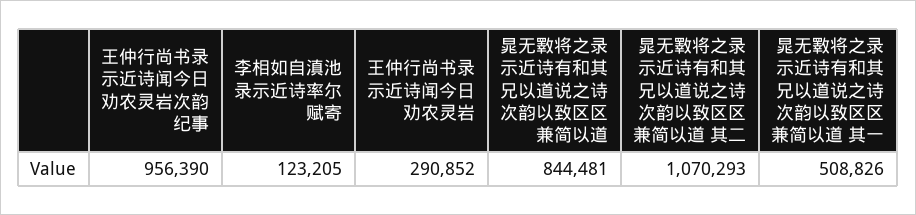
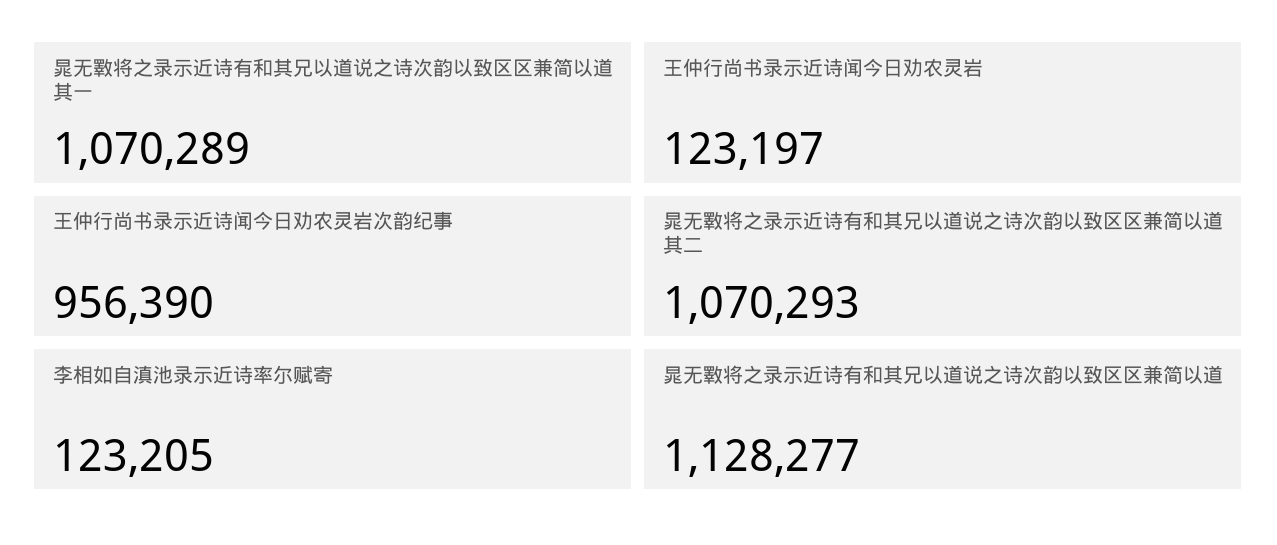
  {
    "王仲行尚书录示近诗闻今日劝农灵岩次韵纪事": 956390,
    "李相如自滇池录示近诗率尔赋寄": 123205,
-   "王仲行尚书录示近诗闻今日劝农灵岩": 290852,
+   "王仲行尚书录示近诗闻今日劝农灵岩": 123197,
-   "晁无斁将之录示近诗有和其兄以道说之诗次韵以致区区兼简以道": 844481,
+   "晁无斁将之录示近诗有和其兄以道说之诗次韵以致区区兼简以道": 1128277,
    "晁无斁将之录示近诗有和其兄以道说之诗次韵以致区区兼简以道 其二": 1070293,
-   "晁无斁将之录示近诗有和其兄以道说之诗次韵以致区区兼简以道 其一": 508826
+   "晁无斁将之录示近诗有和其兄以道说之诗次韵以致区区兼简以道 其一": 1070289
  }

